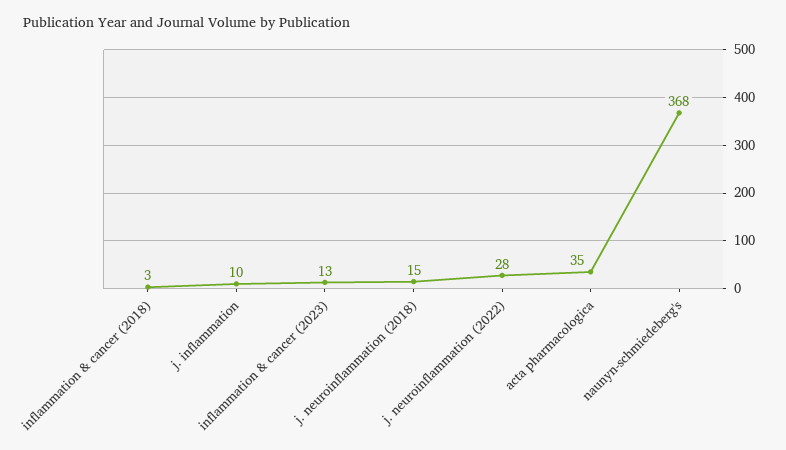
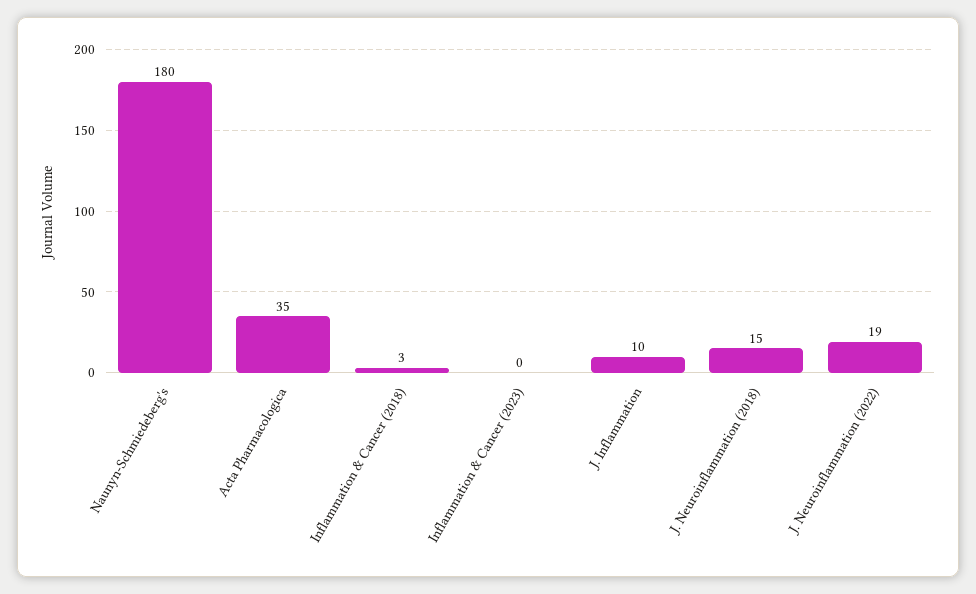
  {
    "inflammation & cancer (2018)": 3,
    "j. inflammation": 10,
-   "inflammation & cancer (2023)": 13,
+   "inflammation & cancer (2023)": 0,
    "j. neuroinflammation (2018)": 15,
-   "j. neuroinflammation (2022)": 28,
+   "j. neuroinflammation (2022)": 19,
    "acta pharmacologica": 35,
-   "naunyn-schmiedeberg's": 368
+   "naunyn-schmiedeberg's": 180
  }

